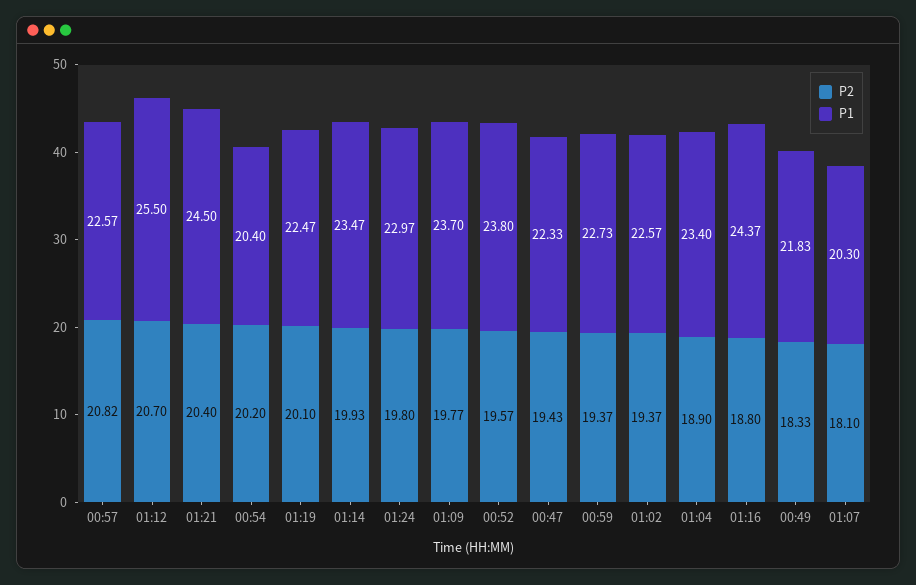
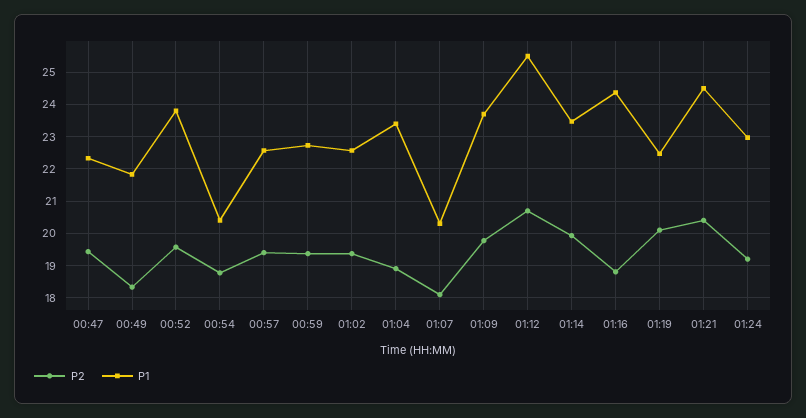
  {
    "P2": {
-     "00:57": 20.82,
+     "00:57": 19.4,
      "01:12": 20.7,
      "01:21": 20.4,
-     "00:54": 20.2,
+     "00:54": 18.8,
      "01:19": 20.1,
      "01:14": 19.93,
-     "01:24": 19.8,
+     "01:24": 19.2,
      "01:09": 19.77,
      "00:52": 19.57,
      "00:47": 19.43,
      "00:59": 19.37,
      "01:02": 19.37,
      "01:04": 18.9,
      "01:16": 18.8,
      "00:49": 18.33,
      "01:07": 18.1
    },
    "P1": {
      "00:57": 22.57,
      "01:12": 25.5,
      "01:21": 24.5,
      "00:54": 20.4,
      "01:19": 22.47,
      "01:14": 23.47,
      "01:24": 22.97,
      "01:09": 23.7,
      "00:52": 23.8,
      "00:47": 22.33,
      "00:59": 22.73,
      "01:02": 22.57,
      "01:04": 23.4,
      "01:16": 24.37,
      "00:49": 21.83,
      "01:07": 20.3
    }
  }

